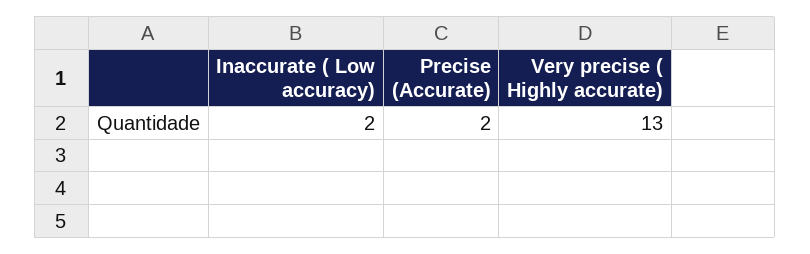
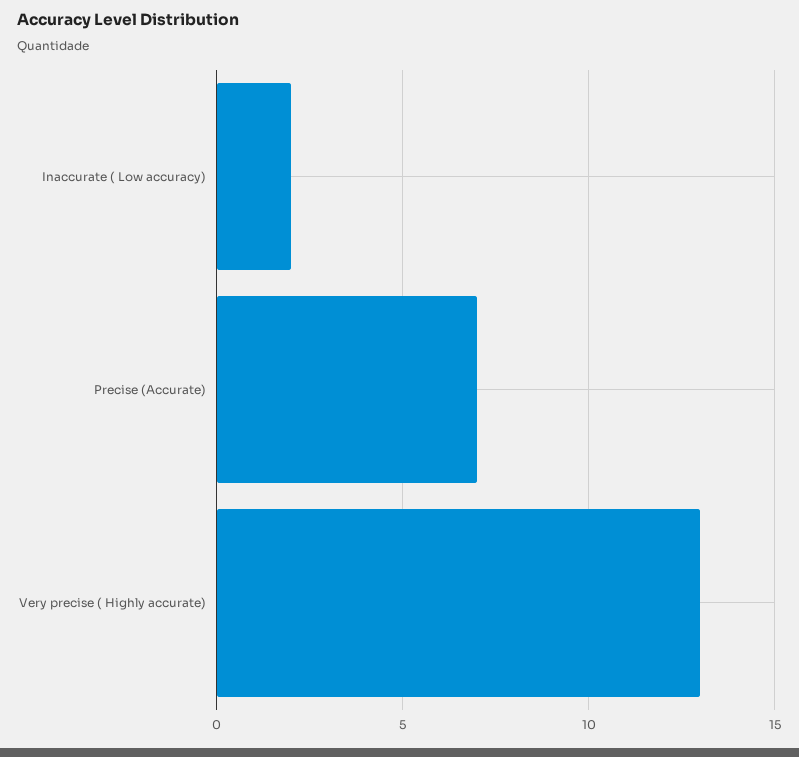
  {
    "Inaccurate ( Low accuracy)": 2,
-   "Precise (Accurate)": 2,
+   "Precise (Accurate)": 7,
    "Very precise ( Highly accurate)": 13
  }

